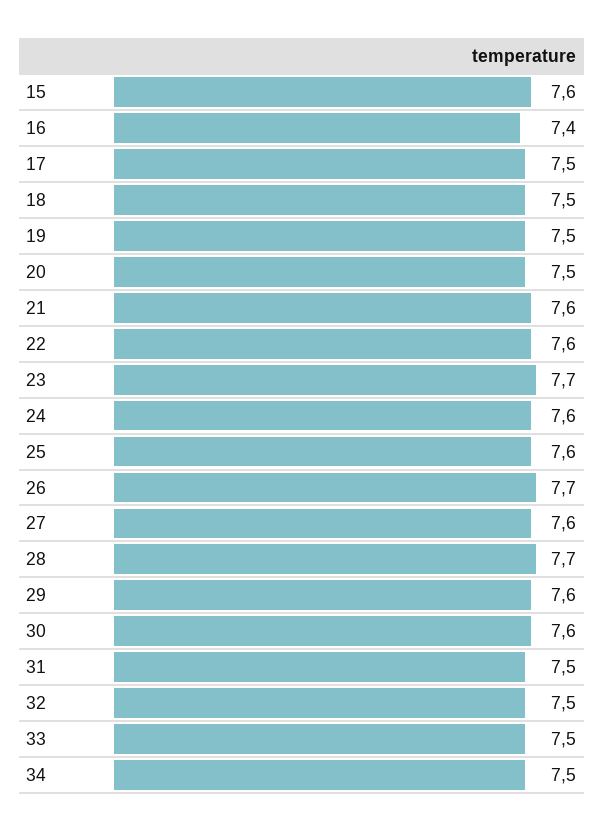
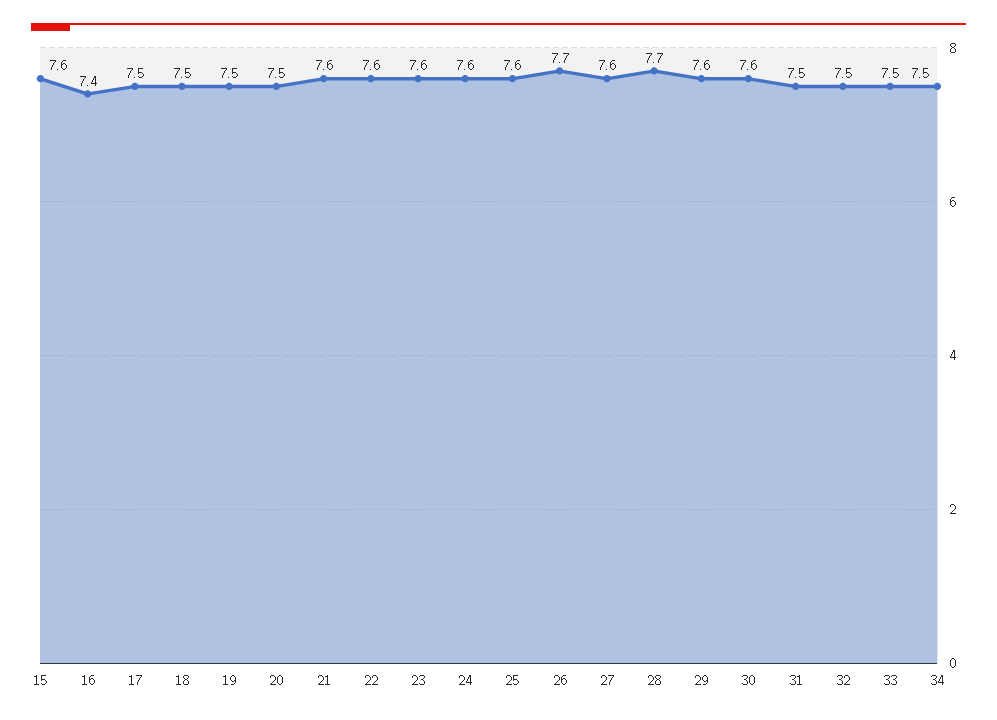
  {
    "15": 7.6,
    "16": 7.4,
    "17": 7.5,
    "18": 7.5,
    "19": 7.5,
    "20": 7.5,
    "21": 7.6,
    "22": 7.6,
-   "23": 7.7,
+   "23": 7.6,
    "24": 7.6,
    "25": 7.6,
    "26": 7.7,
    "27": 7.6,
    "28": 7.7,
    "29": 7.6,
    "30": 7.6,
    "31": 7.5,
    "32": 7.5,
    "33": 7.5,
    "34": 7.5
  }

